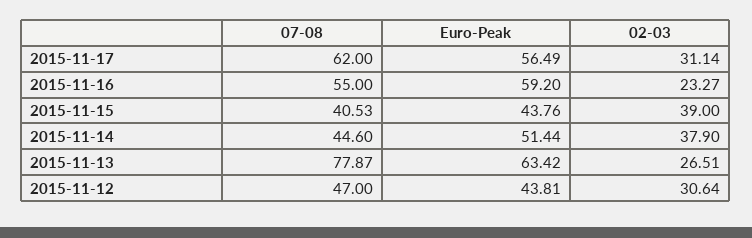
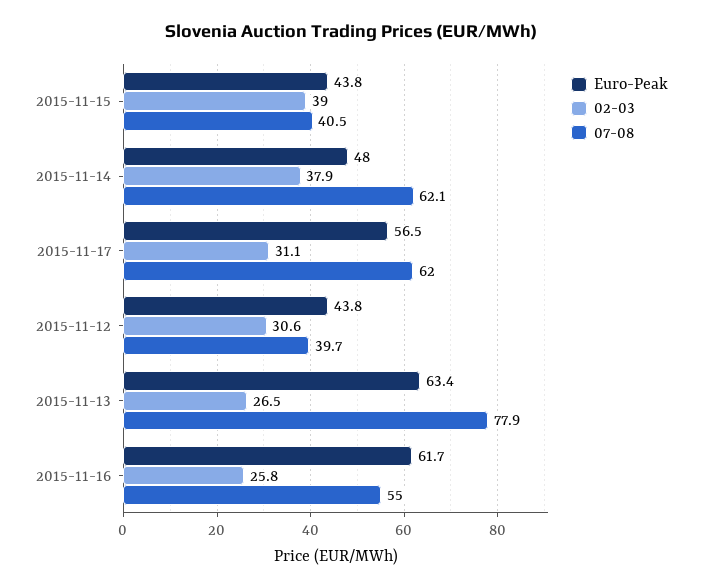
  {
    "07-08": {
      "2015-11-17": 62,
      "2015-11-16": 55,
      "2015-11-15": 40.53,
-     "2015-11-14": 44.6,
+     "2015-11-14": 62.1,
      "2015-11-13": 77.87,
-     "2015-11-12": 47
+     "2015-11-12": 39.7
    },
    "Euro-Peak": {
      "2015-11-17": 56.49,
-     "2015-11-16": 59.2,
+     "2015-11-16": 61.7,
      "2015-11-15": 43.76,
-     "2015-11-14": 51.44,
+     "2015-11-14": 48,
      "2015-11-13": 63.42,
      "2015-11-12": 43.81
    },
    "02-03": {
      "2015-11-17": 31.14,
-     "2015-11-16": 23.27,
+     "2015-11-16": 25.8,
      "2015-11-15": 39,
      "2015-11-14": 37.9,
      "2015-11-13": 26.51,
      "2015-11-12": 30.64
    }
  }

